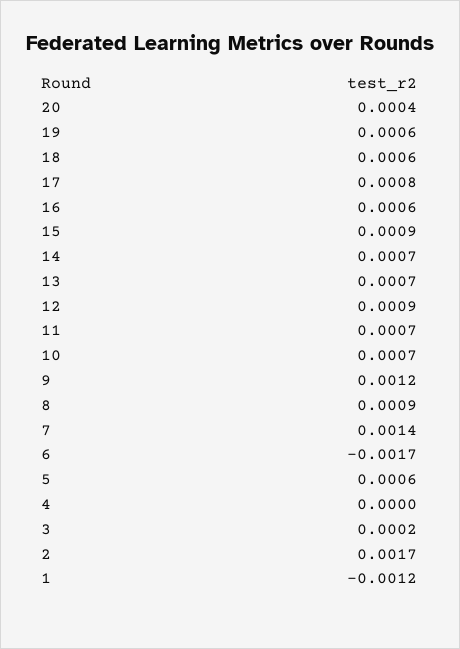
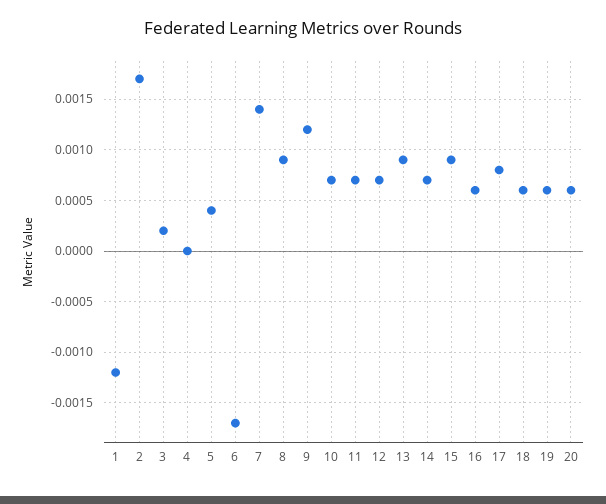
  {
-   "20": 0.0004,
+   "20": 0.0006,
    "19": 0.0006,
    "18": 0.0006,
    "17": 0.0008,
    "16": 0.0006,
    "15": 0.0009,
    "14": 0.0007,
-   "13": 0.0007,
+   "13": 0.0009,
-   "12": 0.0009,
+   "12": 0.0007,
    "11": 0.0007,
    "10": 0.0007,
    "9": 0.0012,
    "8": 0.0009,
    "7": 0.0014,
    "6": -0.0017,
-   "5": 0.0006,
+   "5": 0.0004,
    "4": 0,
    "3": 0.0002,
    "2": 0.0017,
    "1": -0.0012
  }

